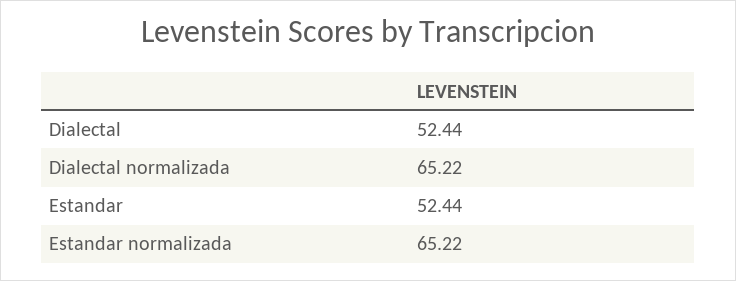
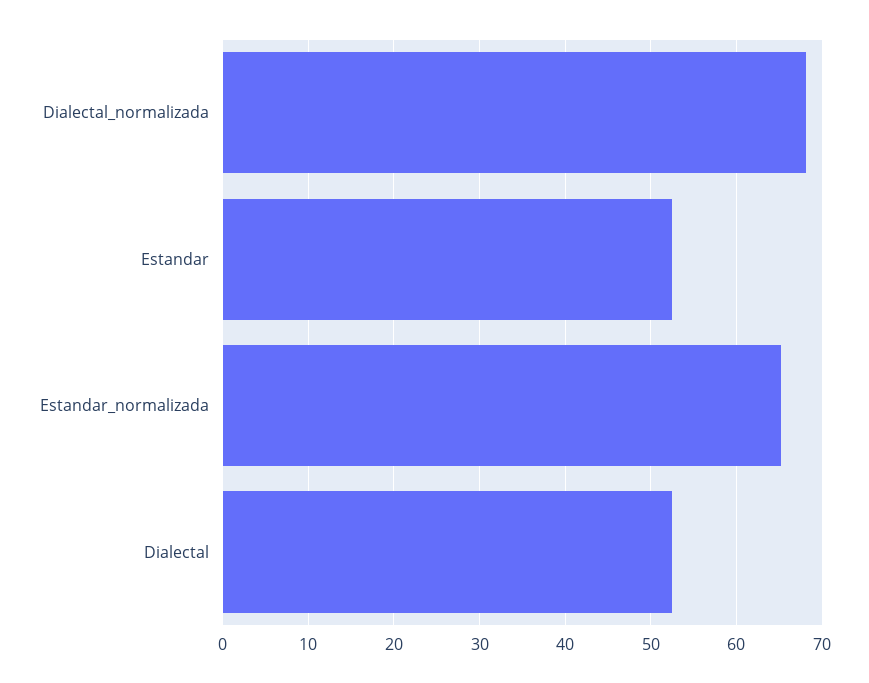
  {
    "Dialectal": 52.44,
-   "Dialectal normalizada": 65.22,
+   "Dialectal normalizada": 68,
    "Estandar": 52.44,
    "Estandar normalizada": 65.22
  }

